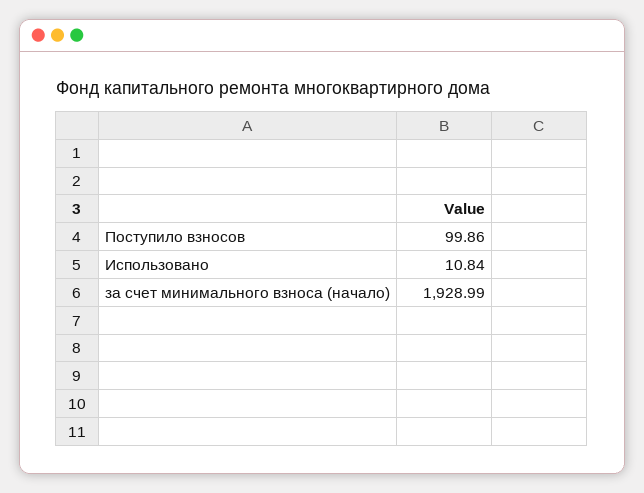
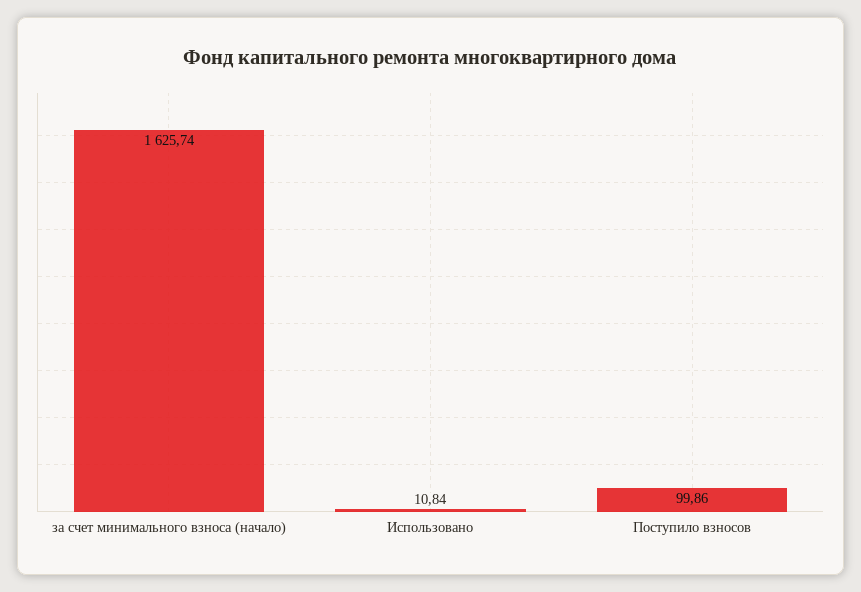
  {
    "Поступило взносов": 99.86,
    "Использовано": 10.84,
-   "за счет минимального взноса (начало)": 1928.99
+   "за счет минимального взноса (начало)": 1625.74
  }

